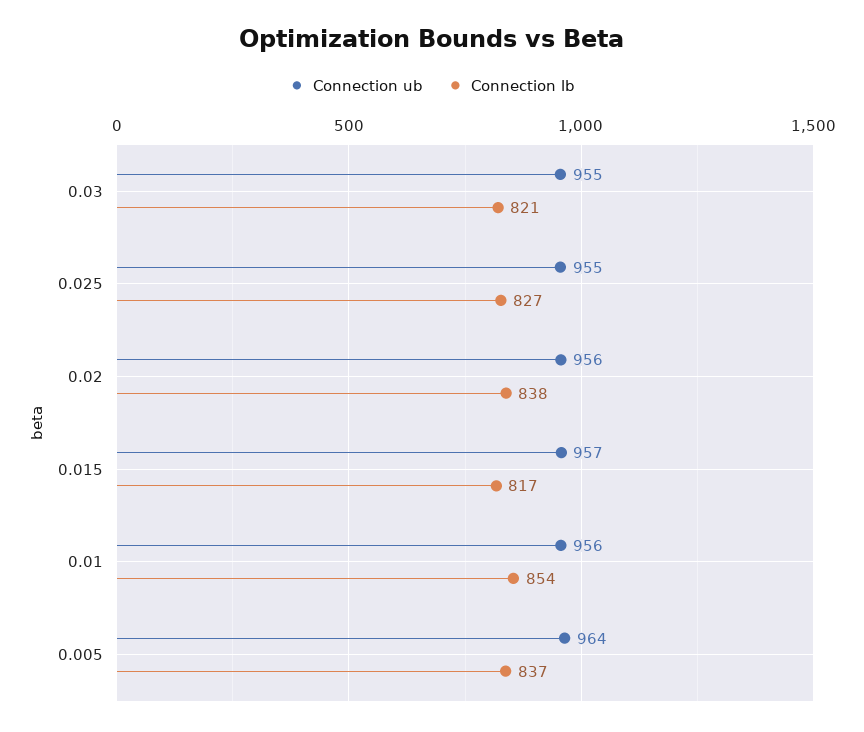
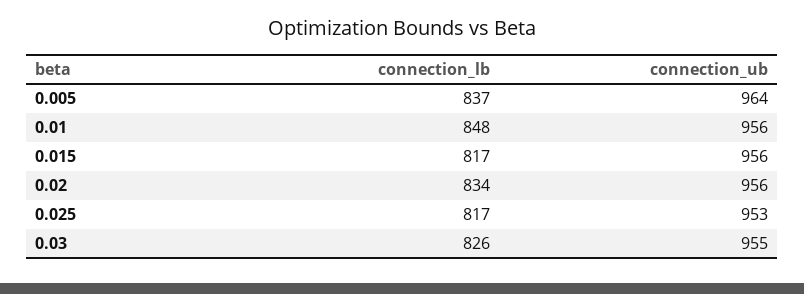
  {
    "Connection ub": {
      "0.03": 955,
-     "0.025": 955,
+     "0.025": 953,
      "0.02": 956,
-     "0.015": 957,
+     "0.015": 956,
      "0.01": 956,
      "0.005": 964
    },
    "Connection lb": {
-     "0.03": 821,
+     "0.03": 826,
-     "0.025": 827,
+     "0.025": 817,
-     "0.02": 838,
+     "0.02": 834,
      "0.015": 817,
-     "0.01": 854,
+     "0.01": 848,
      "0.005": 837
    }
  }

